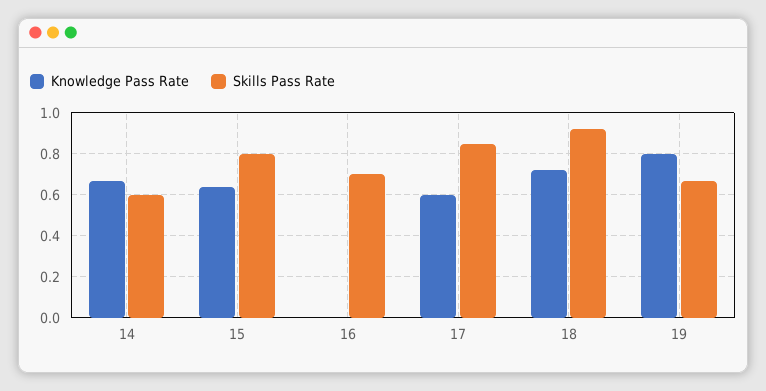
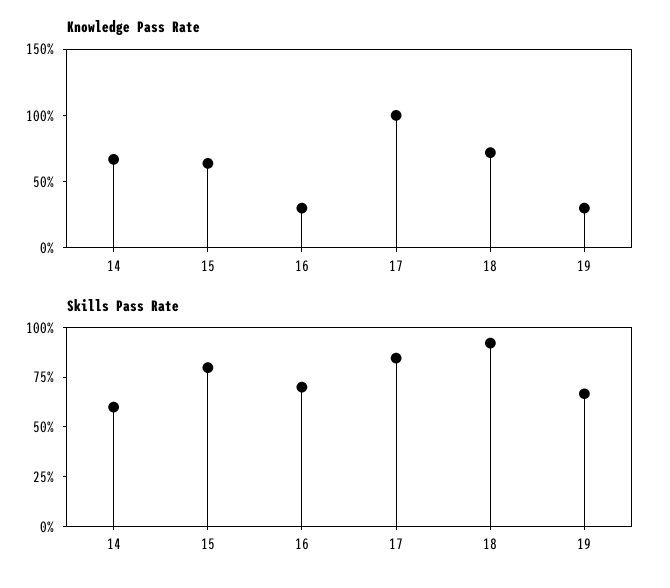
  {
    "Knowledge Pass Rate": {
      "14": 0.65,
      "15": 0.65,
-     "16": 0,
+     "16": 0.3,
-     "17": 0.6,
+     "17": 1,
      "18": 0.7,
-     "19": 0.8
+     "19": 0.3
    },
    "Skills Pass Rate": {
      "14": 0.6,
      "15": 0.8,
      "16": 0.7,
      "17": 0.85,
      "18": 0.9,
      "19": 0.65
    }
  }

